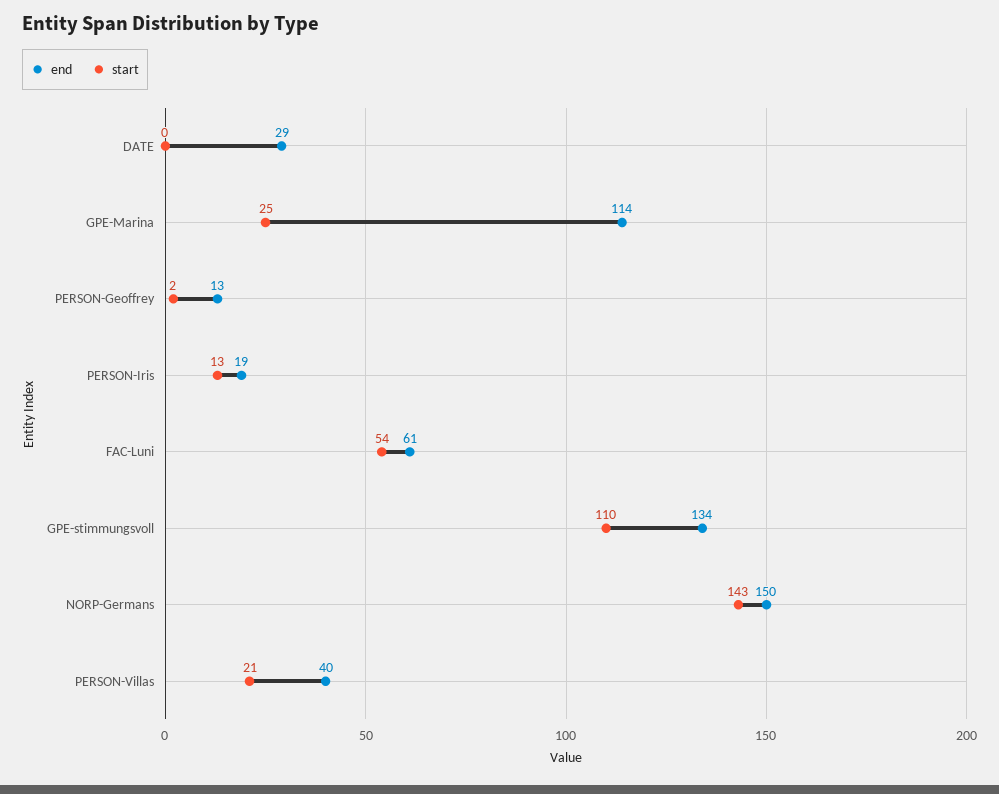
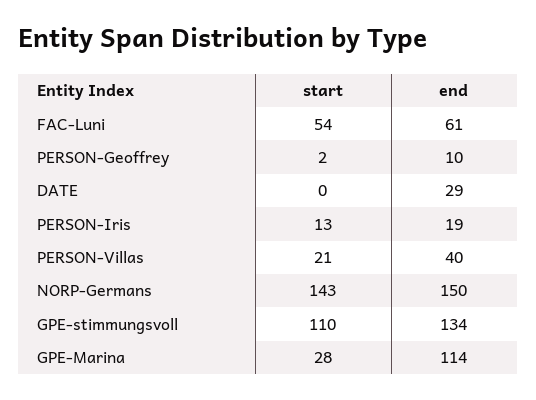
  {
    "end": {
      "DATE": 29,
      "GPE-Marina": 114,
-     "PERSON-Geoffrey": 13,
+     "PERSON-Geoffrey": 10,
      "PERSON-Iris": 19,
      "FAC-Luni": 61,
      "GPE-stimmungsvoll": 134,
      "NORP-Germans": 150,
      "PERSON-Villas": 40
    },
    "start": {
      "DATE": 0,
-     "GPE-Marina": 25,
+     "GPE-Marina": 28,
      "PERSON-Geoffrey": 2,
      "PERSON-Iris": 13,
      "FAC-Luni": 54,
      "GPE-stimmungsvoll": 110,
      "NORP-Germans": 143,
      "PERSON-Villas": 21
    }
  }

